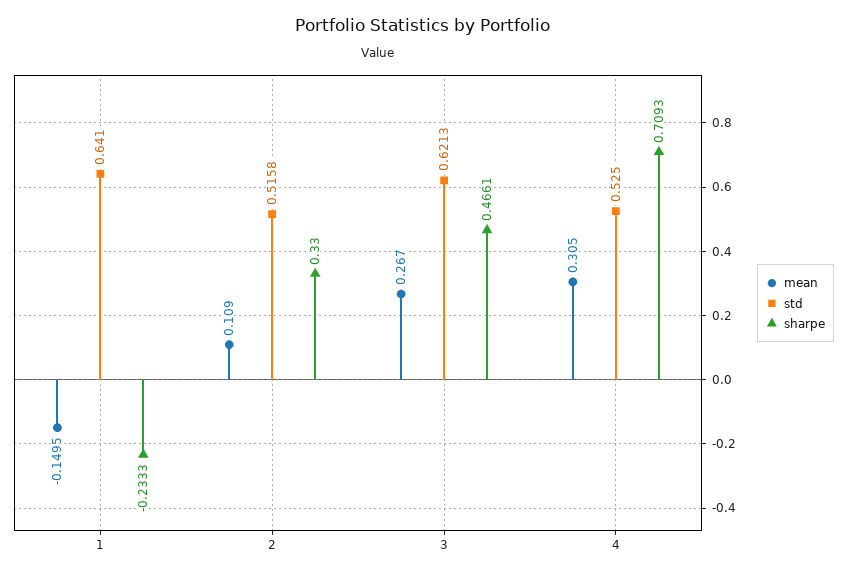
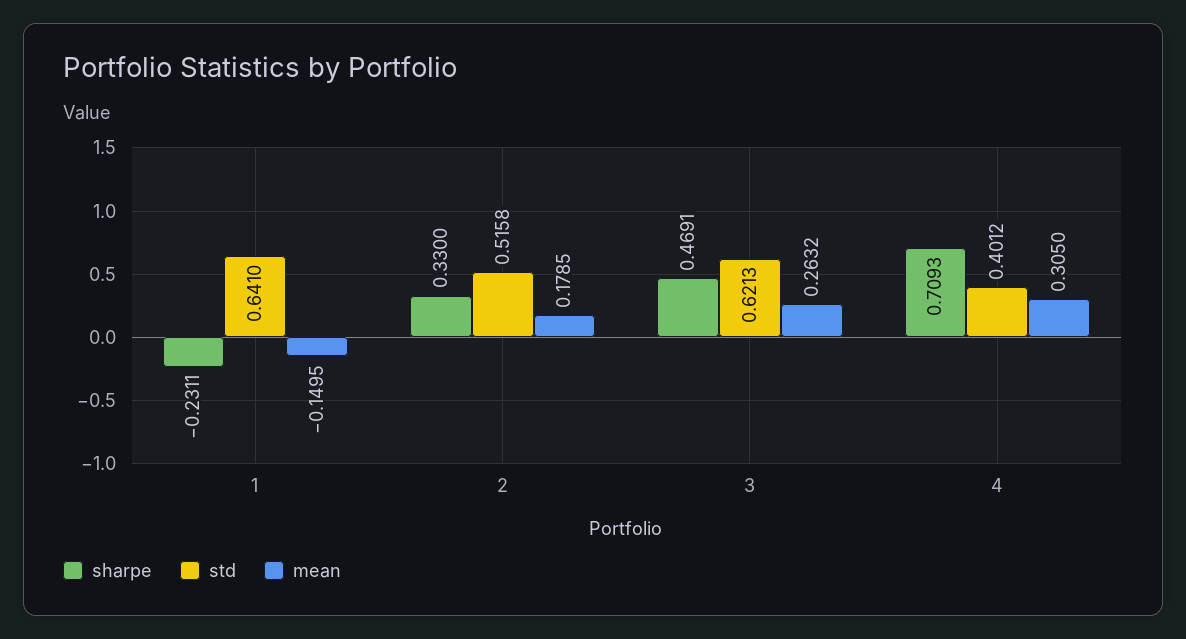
  {
    "mean": {
      "1": -0.1495,
-     "2": 0.109,
+     "2": 0.1785,
-     "3": 0.267,
+     "3": 0.2632,
      "4": 0.305
    },
    "std": {
      "1": 0.641,
      "2": 0.5158,
      "3": 0.6213,
-     "4": 0.525
+     "4": 0.4012
    },
    "sharpe": {
-     "1": -0.2333,
+     "1": -0.2311,
      "2": 0.33,
-     "3": 0.4661,
+     "3": 0.4691,
      "4": 0.7093
    }
  }

